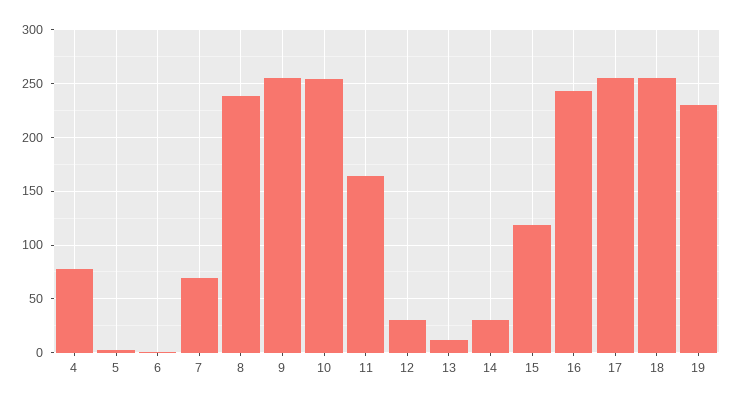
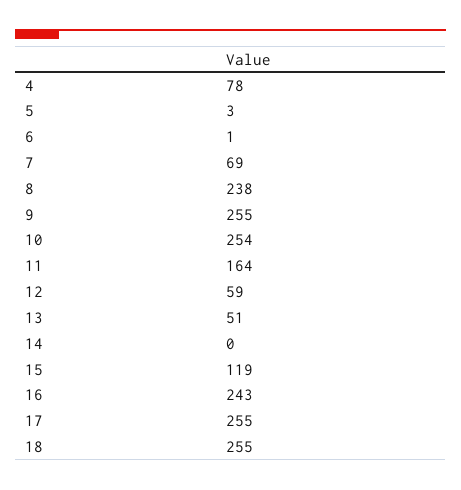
  {
    "4": 78,
    "5": 3,
    "6": 1,
    "7": 69,
    "8": 238,
    "9": 255,
    "10": 254,
    "11": 164,
-   "12": 30,
+   "12": 59,
-   "13": 10,
+   "13": 51,
-   "14": 30,
+   "14": 0,
    "15": 119,
    "16": 243,
    "17": 255,
-   "18": 255,
+   "18": 255
-   "19": 230
  }

